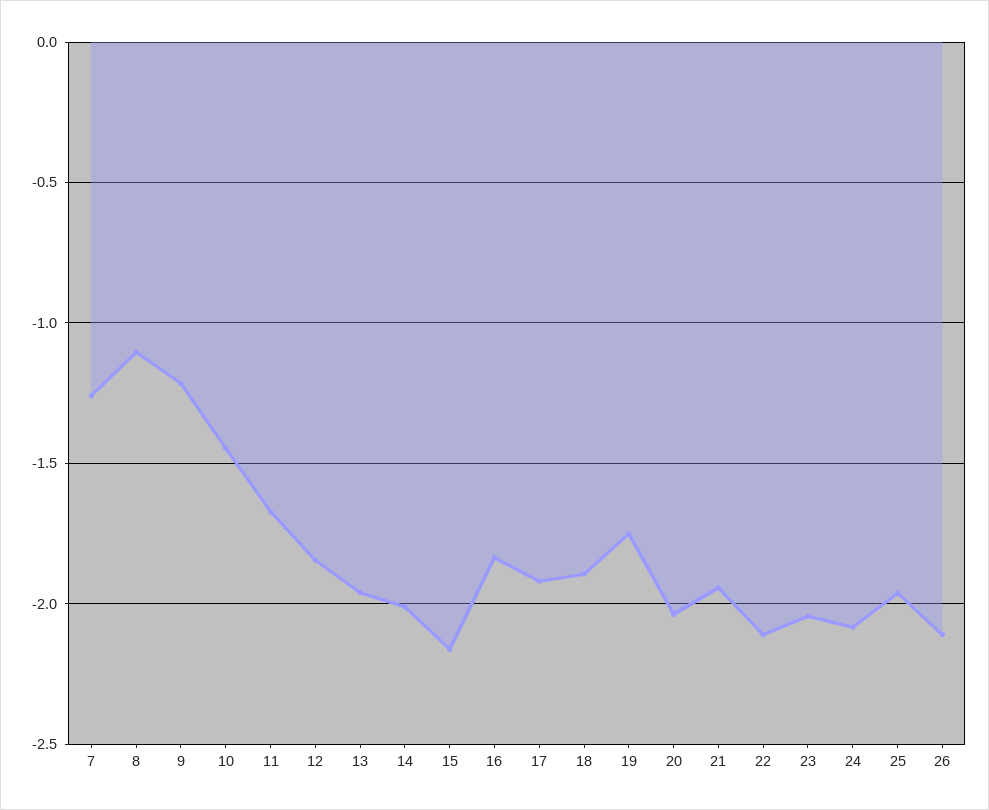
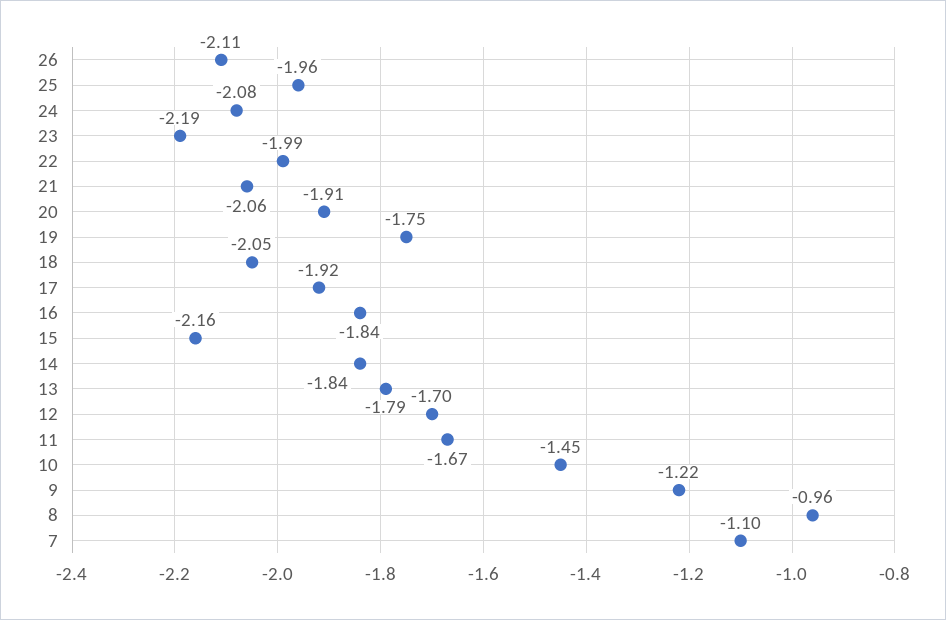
  {
-   "7": -1.25,
+   "7": -1.1,
-   "8": -1.1,
+   "8": -0.96,
    "9": -1.22,
    "10": -1.45,
    "11": -1.67,
-   "12": -1.85,
+   "12": -1.7,
-   "13": -1.95,
+   "13": -1.79,
-   "14": -2,
+   "14": -1.84,
    "15": -2.16,
    "16": -1.84,
    "17": -1.92,
-   "18": -1.9,
+   "18": -2.05,
    "19": -1.75,
-   "20": -2.05,
+   "20": -1.91,
-   "21": -1.95,
+   "21": -2.06,
-   "22": -2.1,
+   "22": -1.99,
-   "23": -2.05,
+   "23": -2.19,
    "24": -2.08,
    "25": -1.96,
    "26": -2.11
  }

